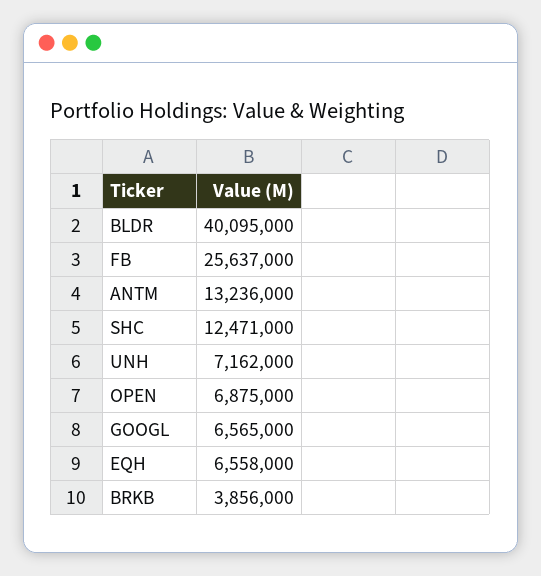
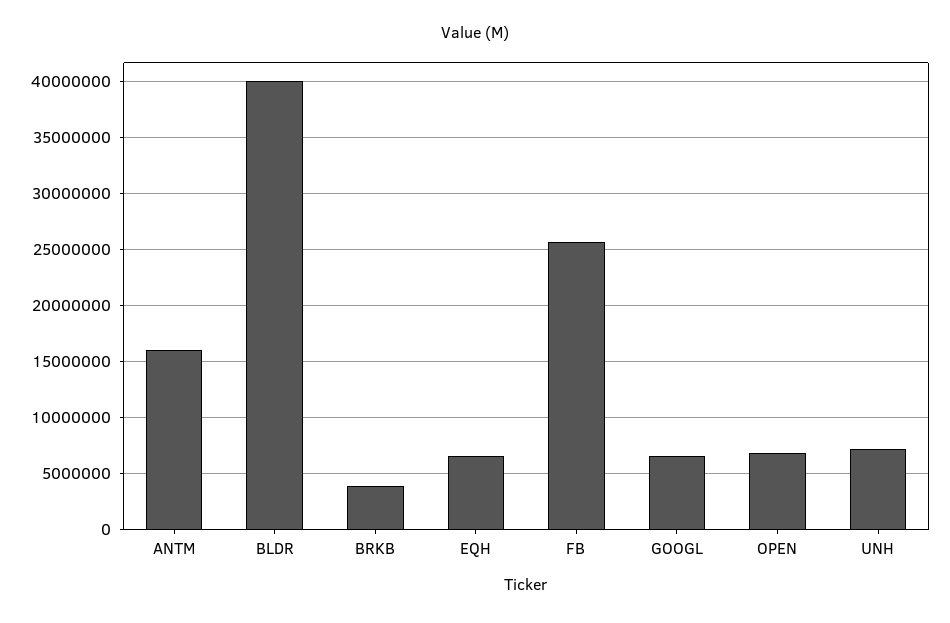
  {
    "BLDR": 40095000,
    "FB": 25637000,
-   "ANTM": 13236000,
+   "ANTM": 16000000,
-   "SHC": 12471000,
    "UNH": 7162000,
    "OPEN": 6875000,
    "GOOGL": 6565000,
    "EQH": 6558000,
    "BRKB": 3856000
  }

